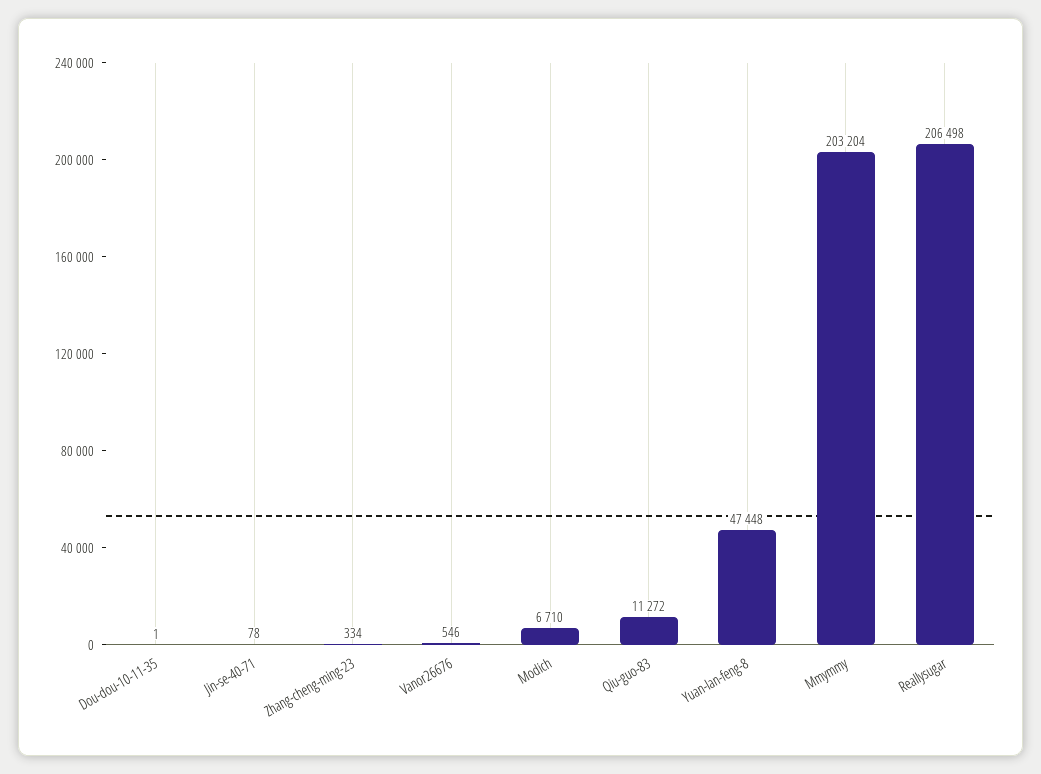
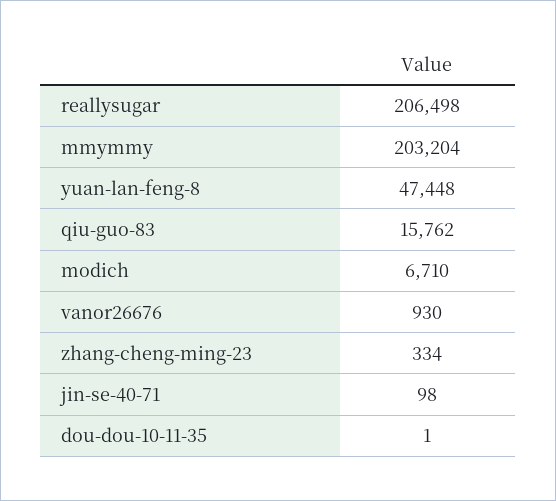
  {
    "Dou-dou-10-11-35": 1,
-   "Jin-se-40-71": 78,
+   "Jin-se-40-71": 98,
    "Zhang-cheng-ming-23": 334,
-   "Vanor26676": 546,
+   "Vanor26676": 930,
    "Modich": 6710,
-   "Qiu-guo-83": 11272,
+   "Qiu-guo-83": 15762,
    "Yuan-lan-feng-8": 47448,
    "Mmymmy": 203204,
    "Reallysugar": 206498
  }

